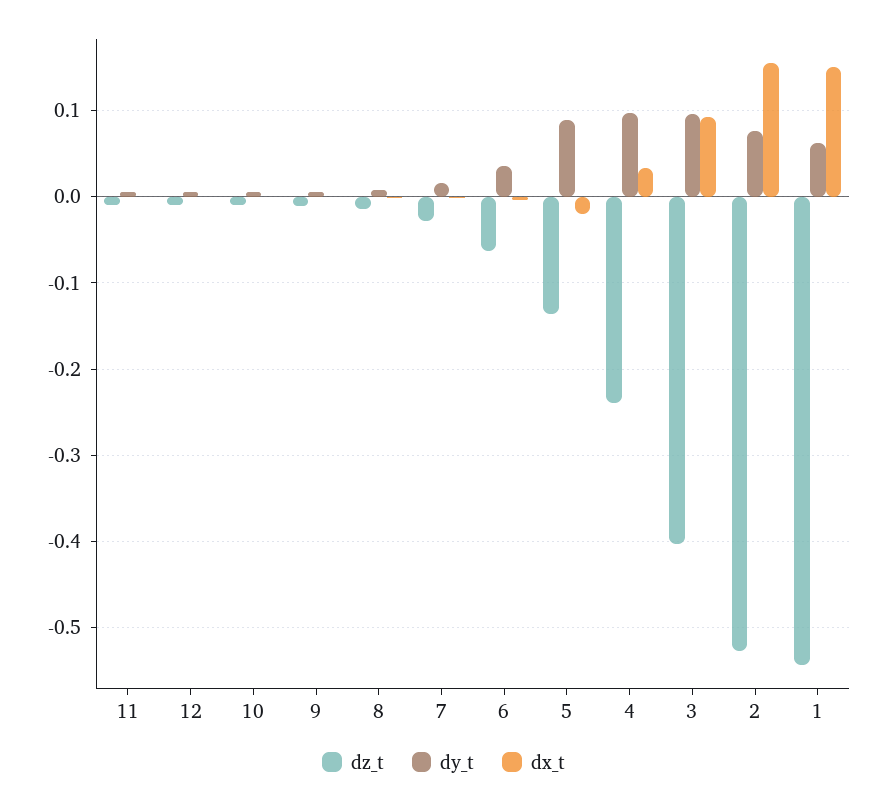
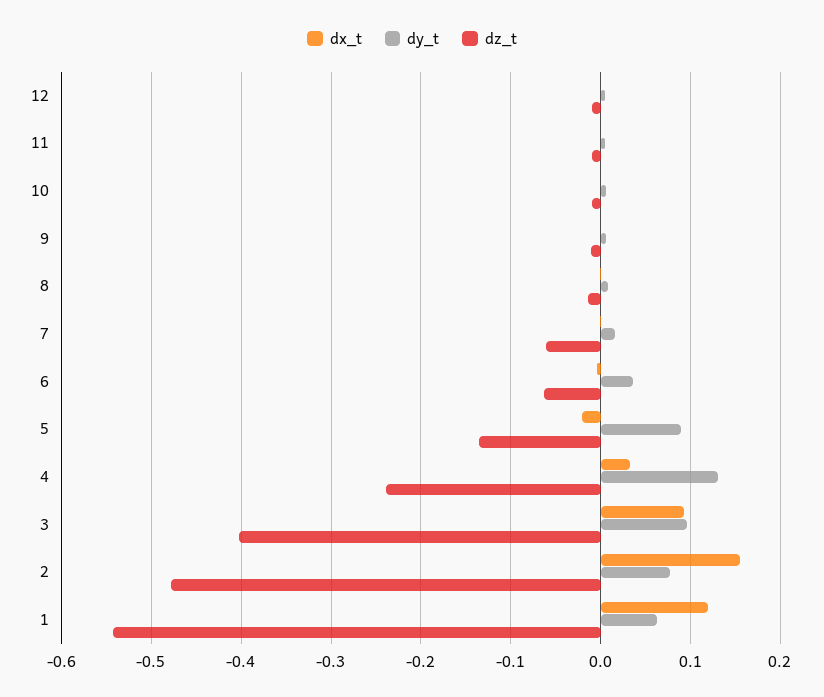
  {
    "dz_t": {
      "11": -0.01,
      "12": -0.01,
      "10": -0.01,
      "9": -0.01,
      "8": -0.01,
-     "7": -0.03,
+     "7": -0.06,
      "6": -0.06,
      "5": -0.14,
      "4": -0.24,
      "3": -0.4,
-     "2": -0.53,
+     "2": -0.48,
      "1": -0.54
    },
    "dy_t": {
      "11": 0.01,
      "12": 0.01,
      "10": 0.01,
      "9": 0.01,
      "8": 0.01,
      "7": 0.02,
      "6": 0.04,
      "5": 0.09,
-     "4": 0.1,
+     "4": 0.13,
      "3": 0.1,
      "2": 0.08,
      "1": 0.06
    },
    "dx_t": {
      "11": 0,
      "12": 0,
      "10": 0,
      "9": 0,
      "8": 0,
      "7": 0,
      "6": 0,
      "5": -0.02,
      "4": 0.03,
      "3": 0.09,
      "2": 0.15,
-     "1": 0.15
+     "1": 0.12
    }
  }

